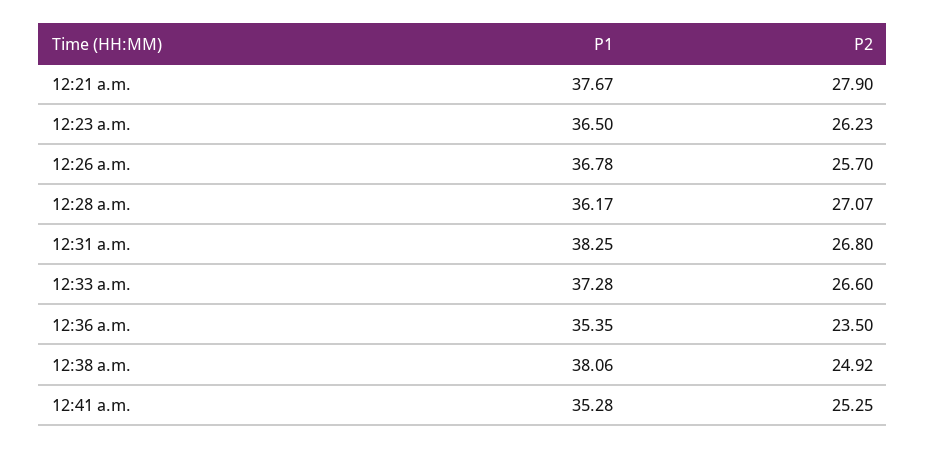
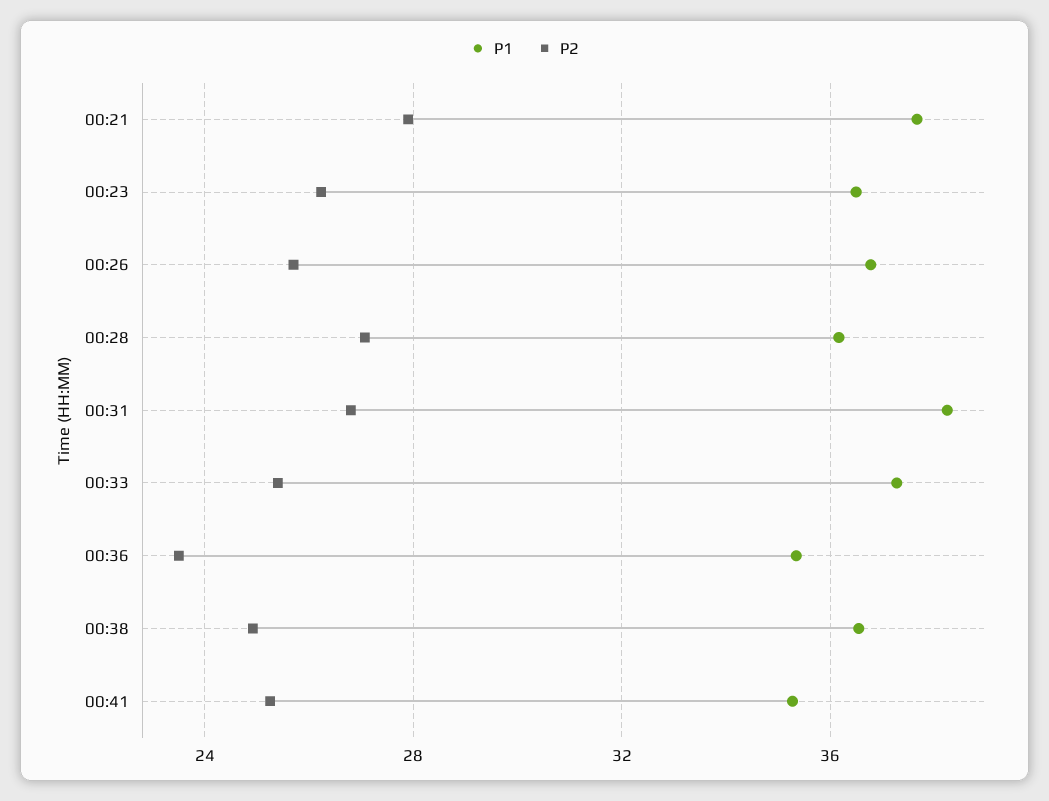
  {
    "P1": {
      "12:21 a.m.": 37.67,
      "12:23 a.m.": 36.5,
      "12:26 a.m.": 36.78,
      "12:28 a.m.": 36.17,
      "12:31 a.m.": 38.25,
      "12:33 a.m.": 37.28,
      "12:36 a.m.": 35.35,
-     "12:38 a.m.": 38.06,
+     "12:38 a.m.": 36.5,
      "12:41 a.m.": 35.28
    },
    "P2": {
      "12:21 a.m.": 27.9,
      "12:23 a.m.": 26.23,
      "12:26 a.m.": 25.7,
      "12:28 a.m.": 27.07,
      "12:31 a.m.": 26.8,
-     "12:33 a.m.": 26.6,
+     "12:33 a.m.": 25.5,
      "12:36 a.m.": 23.5,
      "12:38 a.m.": 24.92,
      "12:41 a.m.": 25.25
    }
  }

